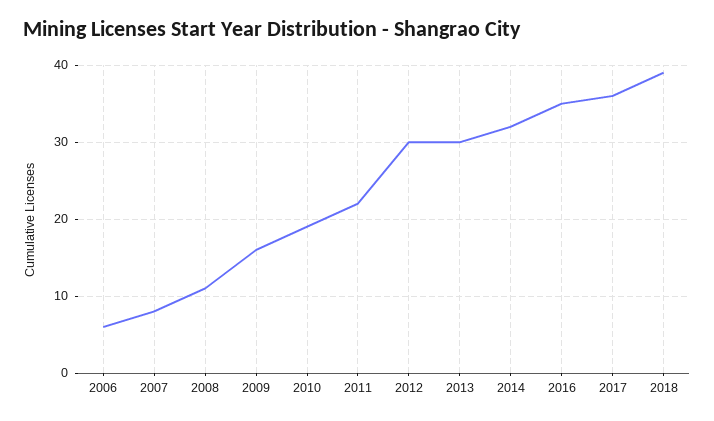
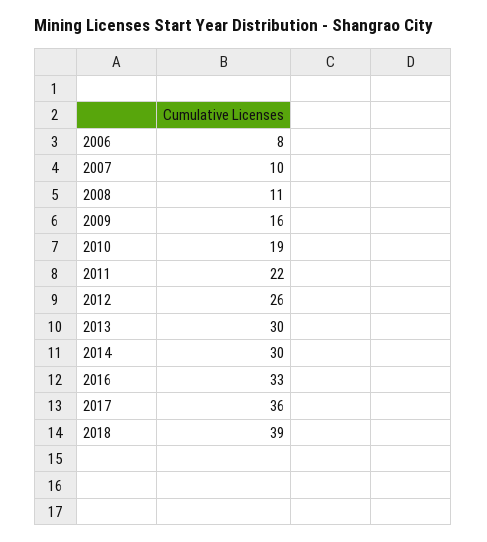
  {
-   "2006": 6,
+   "2006": 8,
-   "2007": 8,
+   "2007": 10,
    "2008": 11,
    "2009": 16,
    "2010": 19,
    "2011": 22,
-   "2012": 30,
+   "2012": 26,
    "2013": 30,
-   "2014": 32,
+   "2014": 30,
-   "2016": 35,
+   "2016": 33,
    "2017": 36,
    "2018": 39
  }

